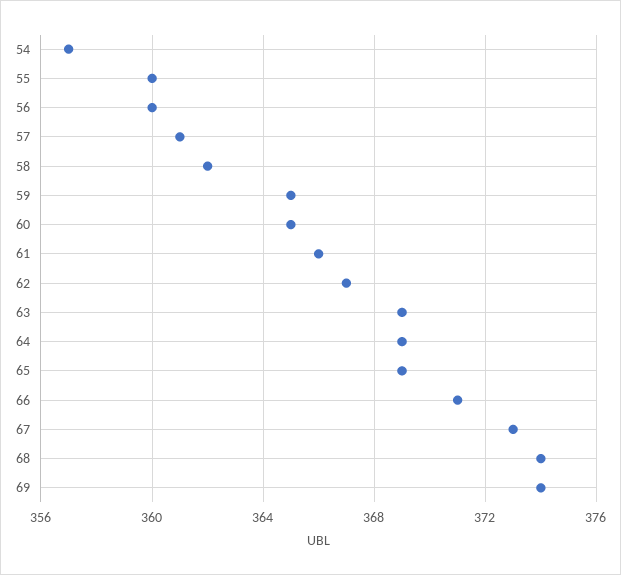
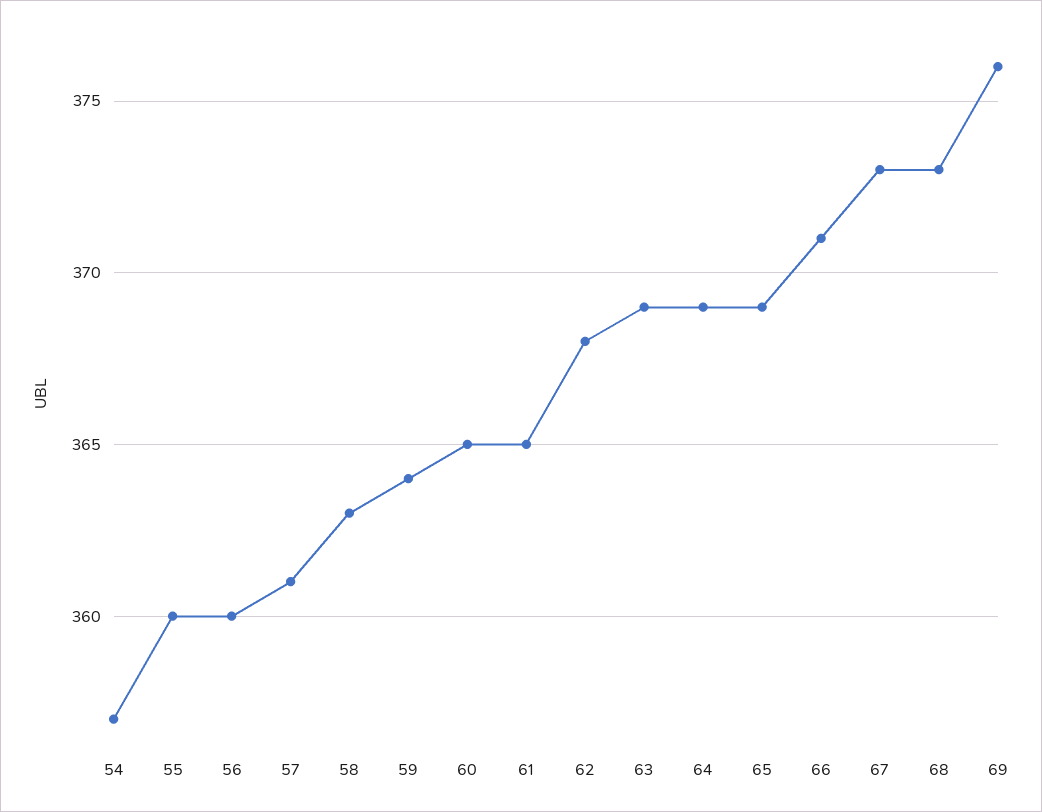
  {
    "54": 357,
    "55": 360,
    "56": 360,
    "57": 361,
-   "58": 362,
+   "58": 363,
-   "59": 365,
+   "59": 364,
    "60": 365,
-   "61": 366,
+   "61": 365,
-   "62": 367,
+   "62": 368,
    "63": 369,
    "64": 369,
    "65": 369,
    "66": 371,
    "67": 373,
-   "68": 374,
+   "68": 373,
-   "69": 374
+   "69": 376
  }

